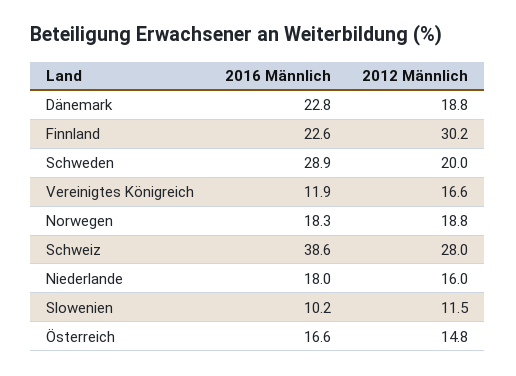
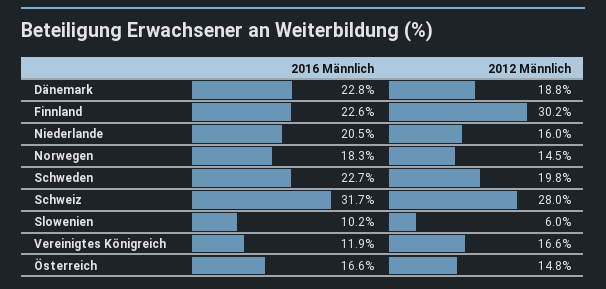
  {
    "2016 Männlich": {
      "Dänemark": 22.8,
      "Finnland": 22.6,
-     "Schweden": 28.9,
+     "Schweden": 22.7,
      "Vereinigtes Königreich": 11.9,
      "Norwegen": 18.3,
-     "Schweiz": 38.6,
+     "Schweiz": 31.7,
-     "Niederlande": 18,
+     "Niederlande": 20.5,
      "Slowenien": 10.2,
      "Österreich": 16.6
    },
    "2012 Männlich": {
      "Dänemark": 18.8,
      "Finnland": 30.2,
-     "Schweden": 20,
+     "Schweden": 19.8,
      "Vereinigtes Königreich": 16.6,
-     "Norwegen": 18.8,
+     "Norwegen": 14.5,
      "Schweiz": 28,
      "Niederlande": 16,
-     "Slowenien": 11.5,
+     "Slowenien": 6,
      "Österreich": 14.8
    }
  }

